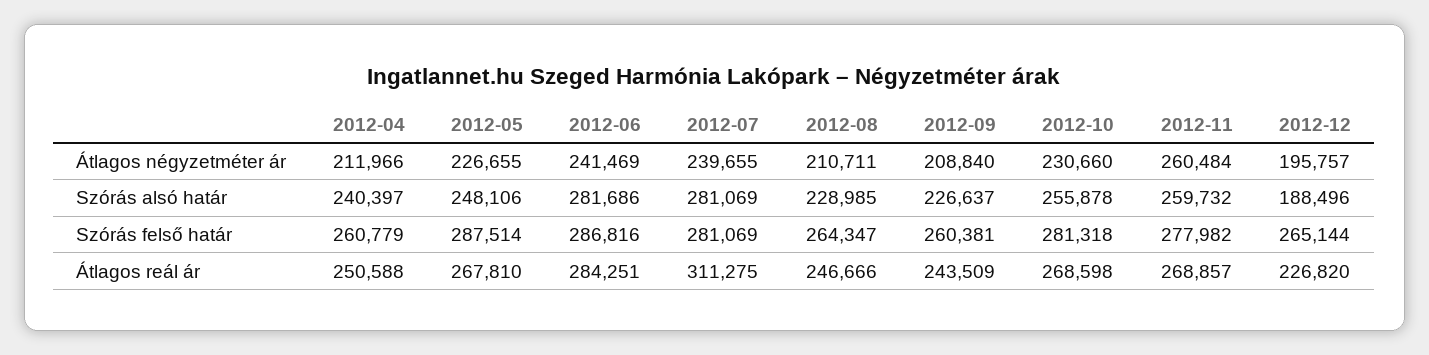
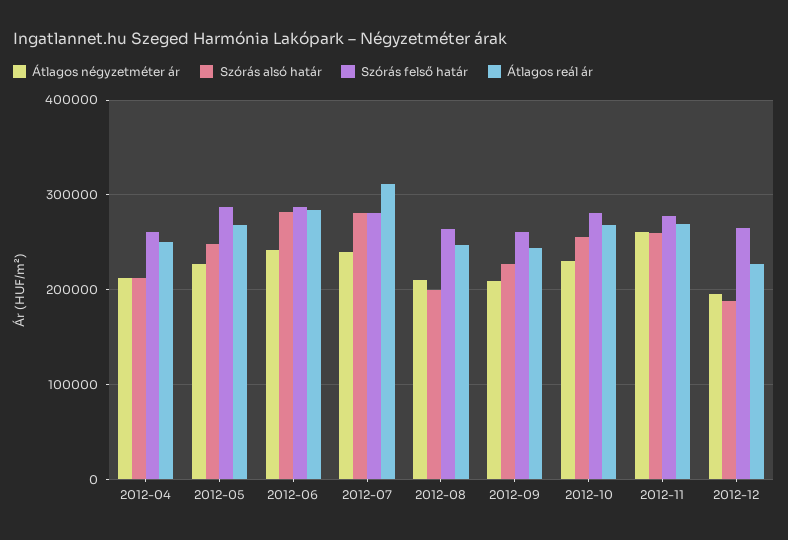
  {
    "Átlagos négyzetméter ár": {
      "2012-04": 211966,
      "2012-05": 226655,
      "2012-06": 241469,
      "2012-07": 239655,
      "2012-08": 210711,
      "2012-09": 208840,
      "2012-10": 230660,
      "2012-11": 260484,
      "2012-12": 195757
    },
    "Szórás alsó határ": {
-     "2012-04": 240397,
+     "2012-04": 210000,
      "2012-05": 248106,
      "2012-06": 281686,
      "2012-07": 281069,
-     "2012-08": 228985,
+     "2012-08": 200000,
      "2012-09": 226637,
      "2012-10": 255878,
      "2012-11": 259732,
      "2012-12": 188496
    },
    "Szórás felső határ": {
      "2012-04": 260779,
      "2012-05": 287514,
      "2012-06": 286816,
      "2012-07": 281069,
      "2012-08": 264347,
      "2012-09": 260381,
      "2012-10": 281318,
      "2012-11": 277982,
      "2012-12": 265144
    },
    "Átlagos reál ár": {
      "2012-04": 250588,
      "2012-05": 267810,
      "2012-06": 284251,
      "2012-07": 311275,
      "2012-08": 246666,
      "2012-09": 243509,
      "2012-10": 268598,
      "2012-11": 268857,
      "2012-12": 226820
    }
  }

